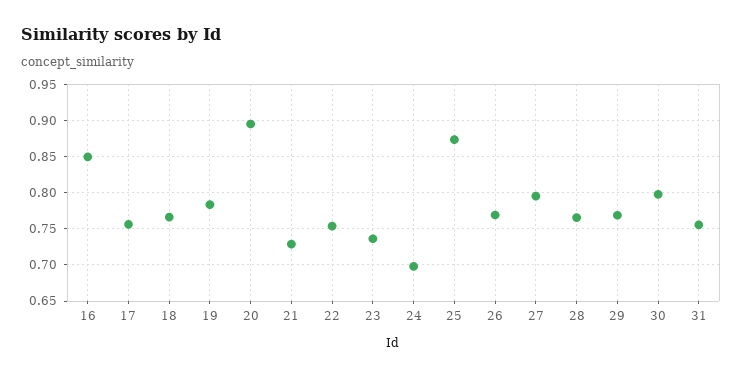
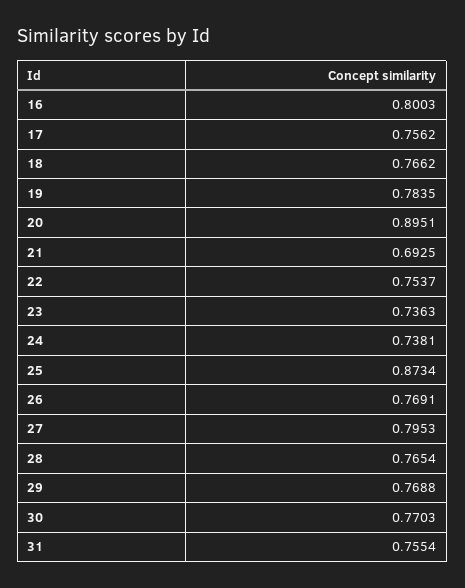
  {
-   "16": 0.85,
+   "16": 0.8003,
    "17": 0.7562,
    "18": 0.7662,
    "19": 0.7835,
    "20": 0.8951,
-   "21": 0.73,
+   "21": 0.6925,
    "22": 0.7537,
    "23": 0.7363,
-   "24": 0.7,
+   "24": 0.7381,
    "25": 0.8734,
    "26": 0.7691,
    "27": 0.7953,
    "28": 0.7654,
    "29": 0.7688,
-   "30": 0.8,
+   "30": 0.7703,
    "31": 0.7554
  }

